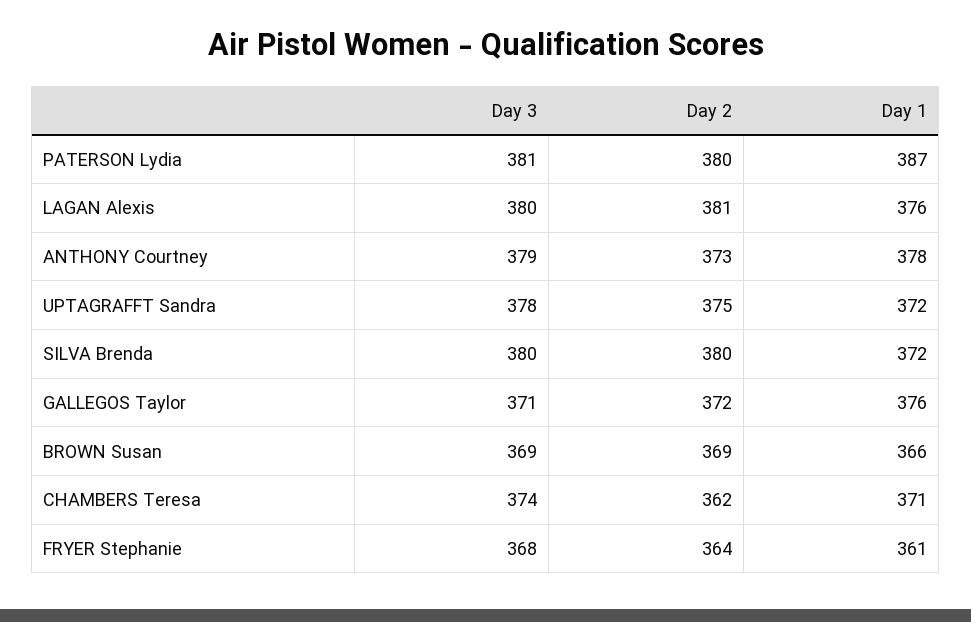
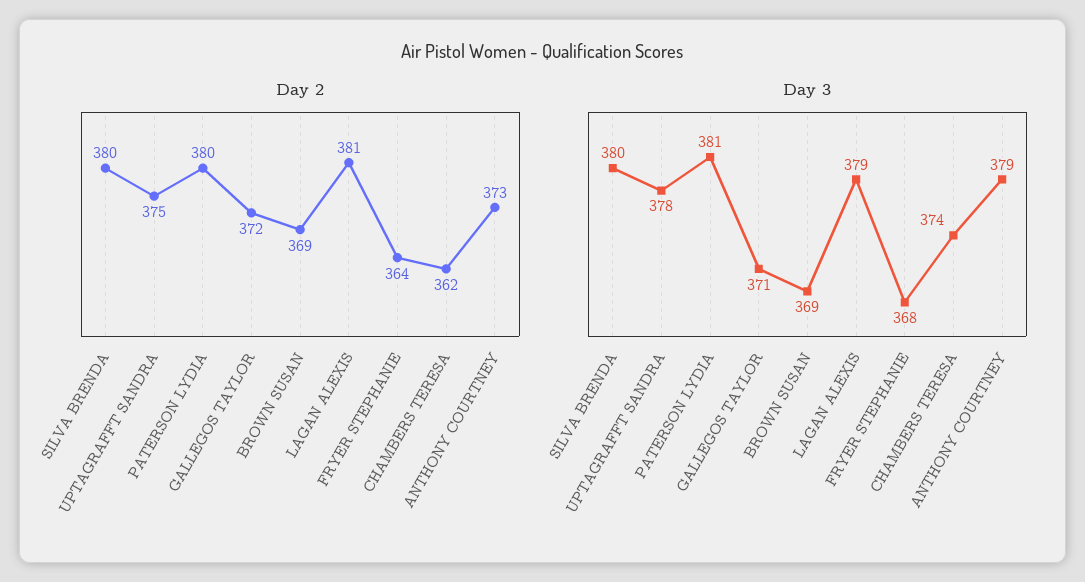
  {
    "Day 3": {
      "PATERSON Lydia": 381,
-     "LAGAN Alexis": 380,
+     "LAGAN Alexis": 379,
      "ANTHONY Courtney": 379,
      "UPTAGRAFFT Sandra": 378,
      "SILVA Brenda": 380,
      "GALLEGOS Taylor": 371,
      "BROWN Susan": 369,
      "CHAMBERS Teresa": 374,
      "FRYER Stephanie": 368
    },
    "Day 2": {
      "PATERSON Lydia": 380,
      "LAGAN Alexis": 381,
      "ANTHONY Courtney": 373,
      "UPTAGRAFFT Sandra": 375,
      "SILVA Brenda": 380,
      "GALLEGOS Taylor": 372,
      "BROWN Susan": 369,
      "CHAMBERS Teresa": 362,
      "FRYER Stephanie": 364
-   },
+   }
-   "Day 1": {
-     "PATERSON Lydia": 387,
-     "LAGAN Alexis": 376,
-     "ANTHONY Courtney": 378,
-     "UPTAGRAFFT Sandra": 372,
-     "SILVA Brenda": 372,
-     "GALLEGOS Taylor": 376,
-     "BROWN Susan": 366,
-     "CHAMBERS Teresa": 371,
-     "FRYER Stephanie": 361
-   }
  }

